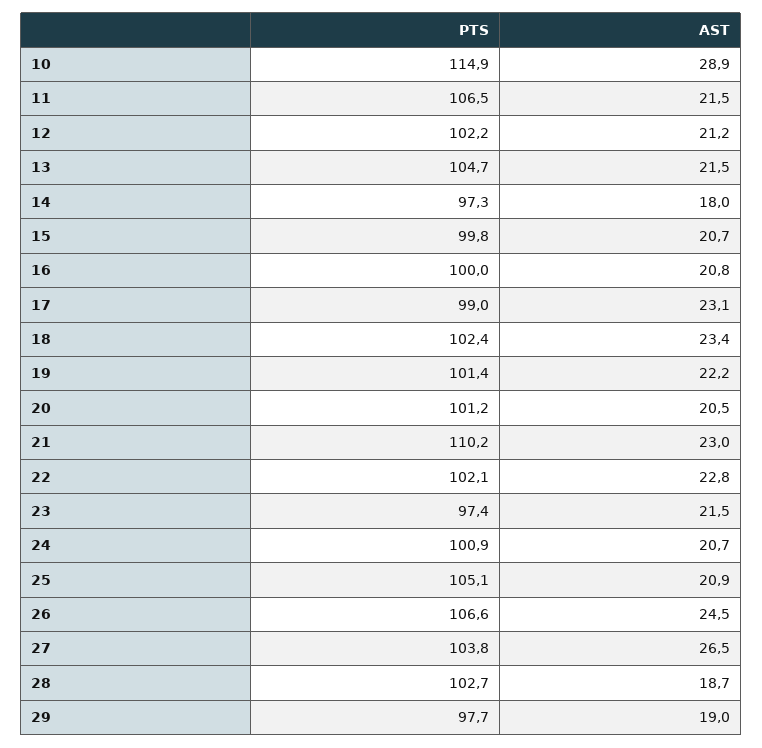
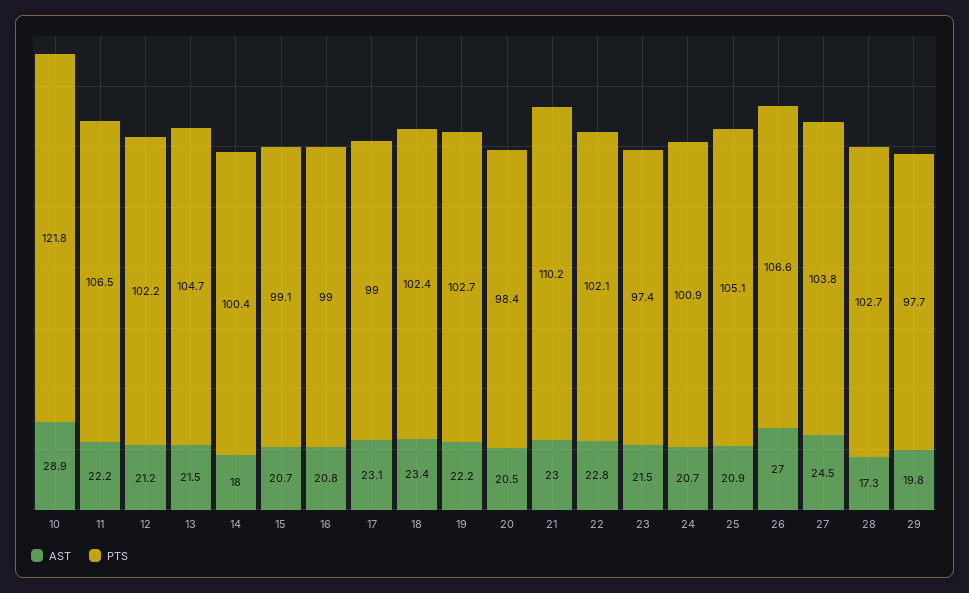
  {
    "PTS": {
-     "10": 114.9,
+     "10": 121.8,
      "11": 106.5,
      "12": 102.2,
      "13": 104.7,
-     "14": 97.3,
+     "14": 100.4,
-     "15": 99.8,
+     "15": 99.1,
-     "16": 100,
+     "16": 99,
      "17": 99,
      "18": 102.4,
-     "19": 101.4,
+     "19": 102.7,
-     "20": 101.2,
+     "20": 98.4,
      "21": 110.2,
      "22": 102.1,
      "23": 97.4,
      "24": 100.9,
      "25": 105.1,
      "26": 106.6,
      "27": 103.8,
      "28": 102.7,
      "29": 97.7
    },
    "AST": {
      "10": 28.9,
-     "11": 21.5,
+     "11": 22.2,
      "12": 21.2,
      "13": 21.5,
      "14": 18,
      "15": 20.7,
      "16": 20.8,
      "17": 23.1,
      "18": 23.4,
      "19": 22.2,
      "20": 20.5,
      "21": 23,
      "22": 22.8,
      "23": 21.5,
      "24": 20.7,
      "25": 20.9,
-     "26": 24.5,
+     "26": 27,
-     "27": 26.5,
+     "27": 24.5,
-     "28": 18.7,
+     "28": 17.3,
-     "29": 19
+     "29": 19.8
    }
  }

